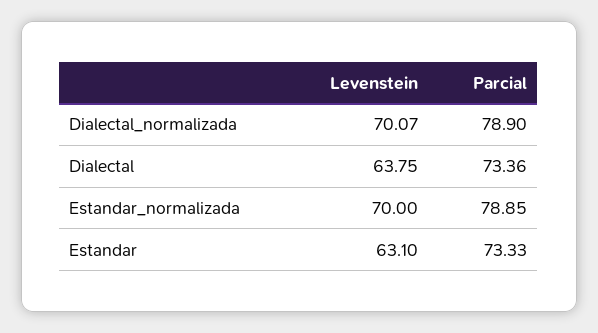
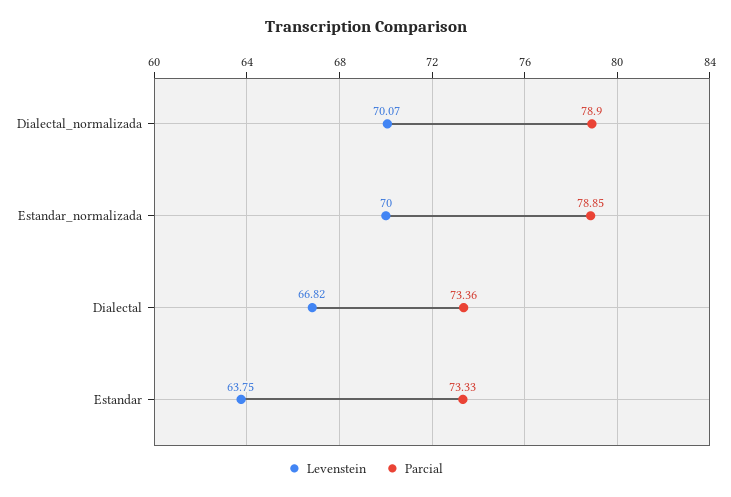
  {
    "Levenstein": {
      "Dialectal_normalizada": 70.07,
-     "Dialectal": 63.75,
+     "Dialectal": 66.82,
      "Estandar_normalizada": 70,
-     "Estandar": 63.1
+     "Estandar": 63.75
    },
    "Parcial": {
      "Dialectal_normalizada": 78.9,
      "Dialectal": 73.36,
      "Estandar_normalizada": 78.85,
      "Estandar": 73.33
    }
  }

